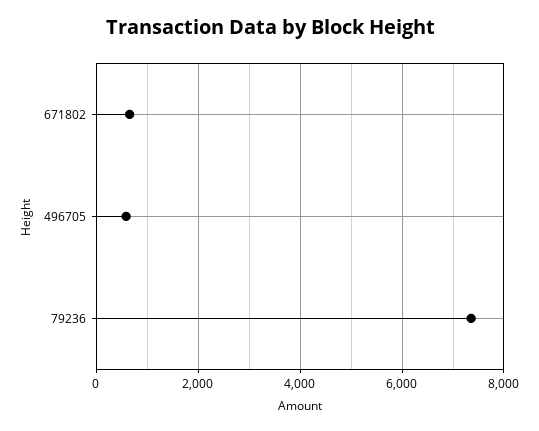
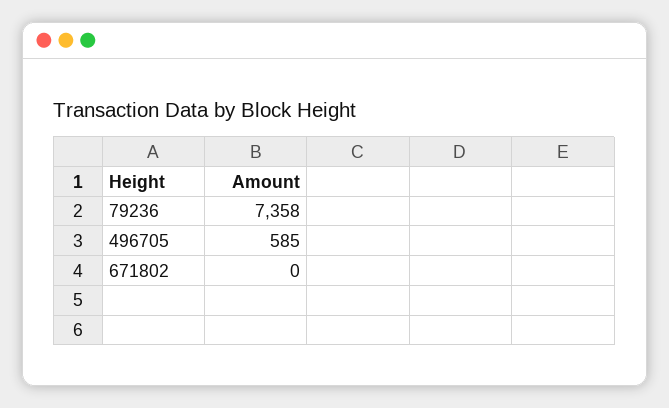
  {
-   "671802": 600,
+   "671802": 0,
    "496705": 585,
    "79236": 7358
  }

